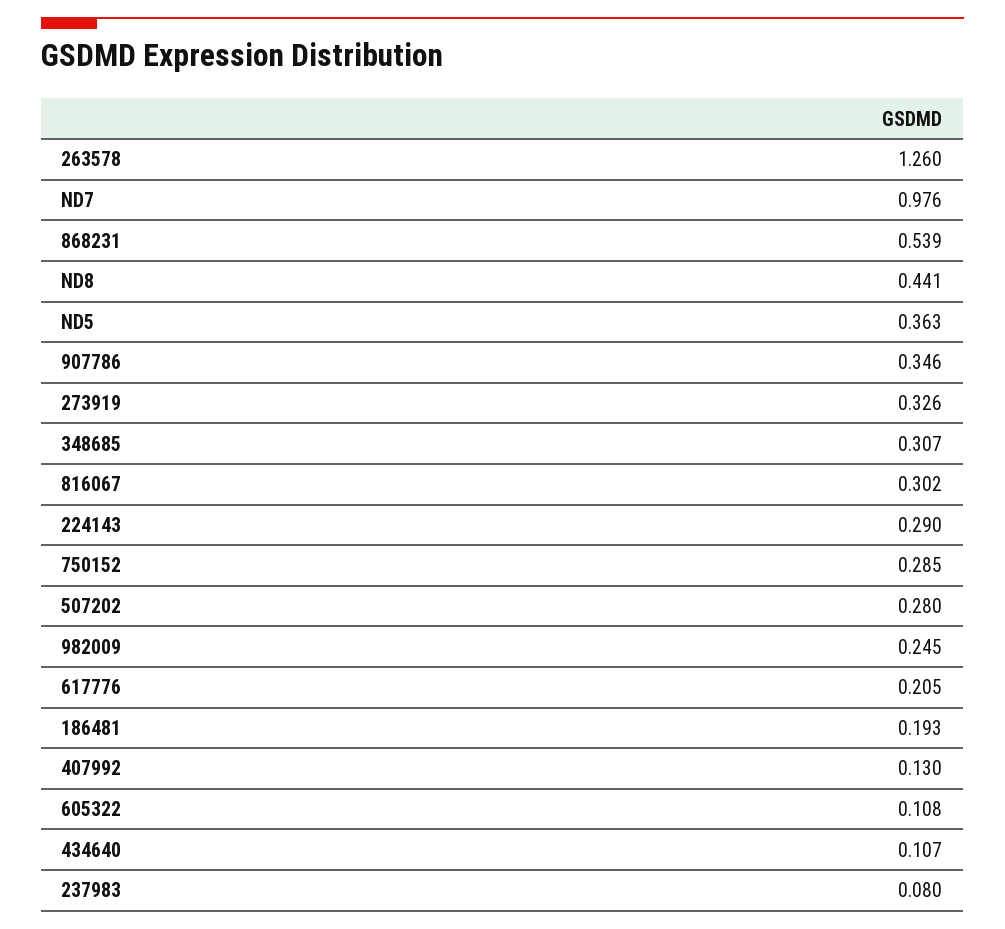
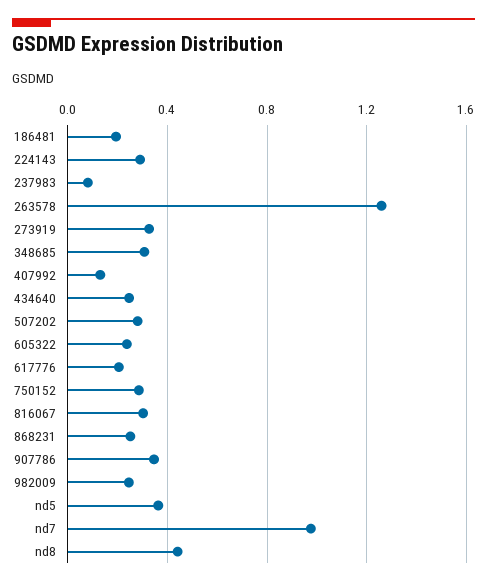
  {
    "263578": 1.26,
    "ND7": 0.976,
-   "868231": 0.539,
+   "868231": 0.25,
    "ND8": 0.441,
    "ND5": 0.363,
    "907786": 0.346,
    "273919": 0.326,
    "348685": 0.307,
    "816067": 0.302,
    "224143": 0.29,
    "750152": 0.285,
    "507202": 0.28,
    "982009": 0.245,
    "617776": 0.205,
    "186481": 0.193,
    "407992": 0.13,
-   "605322": 0.108,
+   "605322": 0.25,
-   "434640": 0.107,
+   "434640": 0.25,
    "237983": 0.08
  }

